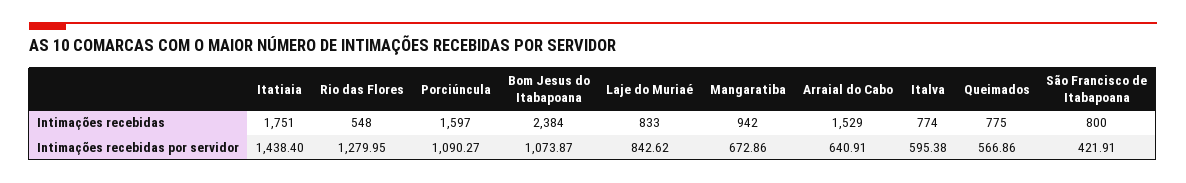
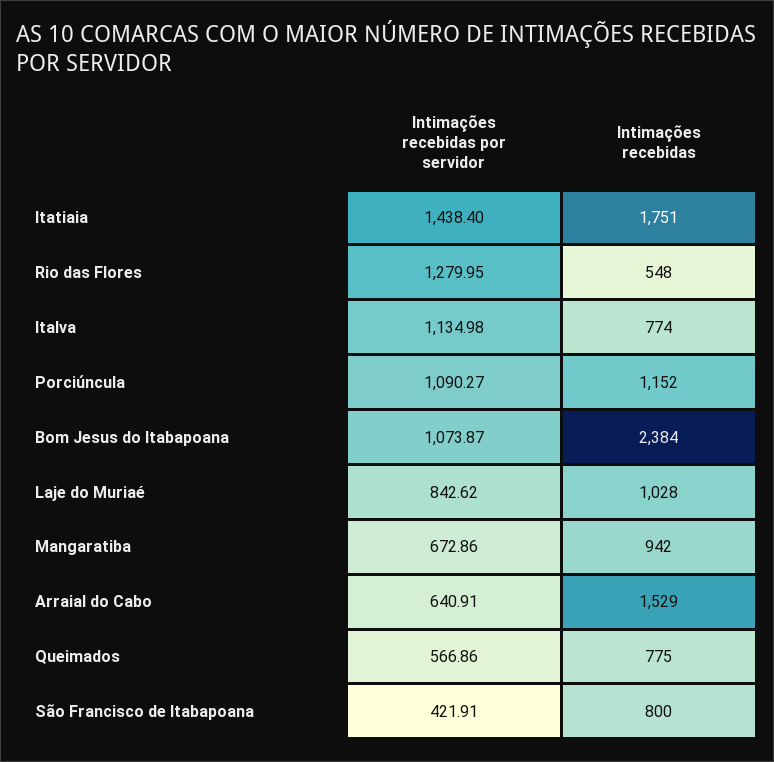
  {
    "Itatiaia": {
      "Intimações recebidas": 1751,
      "Intimações recebidas por servidor": 1438.4
    },
    "Rio das Flores": {
      "Intimações recebidas": 548,
      "Intimações recebidas por servidor": 1279.95
    },
    "Porciúncula": {
-     "Intimações recebidas": 1597,
+     "Intimações recebidas": 1152,
      "Intimações recebidas por servidor": 1090.27
    },
    "Bom Jesus do Itabapoana": {
      "Intimações recebidas": 2384,
      "Intimações recebidas por servidor": 1073.87
    },
    "Laje do Muriaé": {
-     "Intimações recebidas": 833,
+     "Intimações recebidas": 1028,
      "Intimações recebidas por servidor": 842.62
    },
    "Mangaratiba": {
      "Intimações recebidas": 942,
      "Intimações recebidas por servidor": 672.86
    },
    "Arraial do Cabo": {
      "Intimações recebidas": 1529,
      "Intimações recebidas por servidor": 640.91
    },
    "Italva": {
      "Intimações recebidas": 774,
-     "Intimações recebidas por servidor": 595.38
+     "Intimações recebidas por servidor": 1134.98
    },
    "Queimados": {
      "Intimações recebidas": 775,
      "Intimações recebidas por servidor": 566.86
    },
    "São Francisco de Itabapoana": {
      "Intimações recebidas": 800,
      "Intimações recebidas por servidor": 421.91
    }
  }

